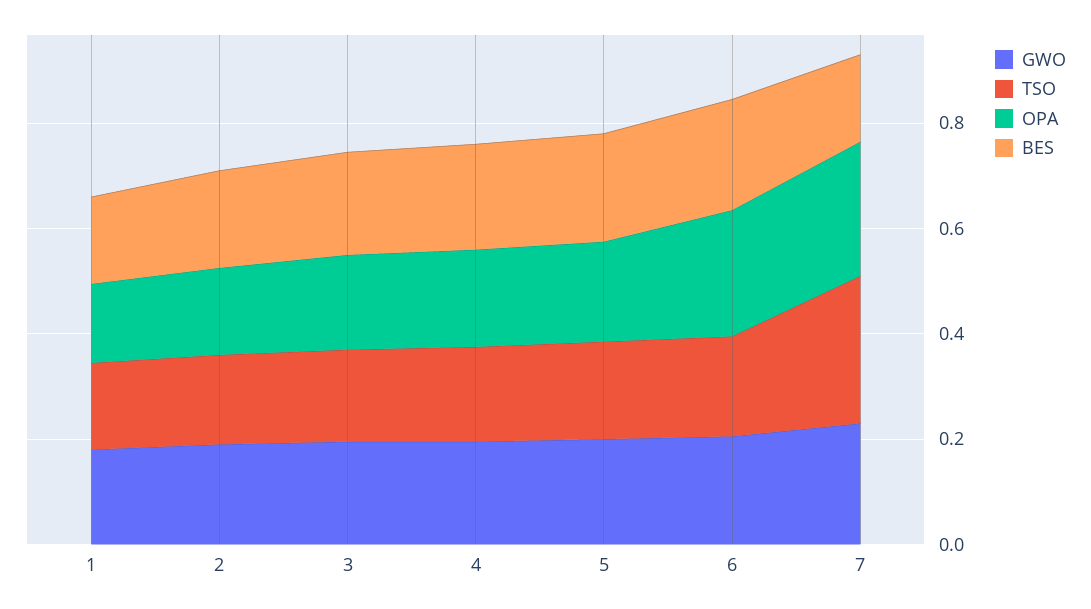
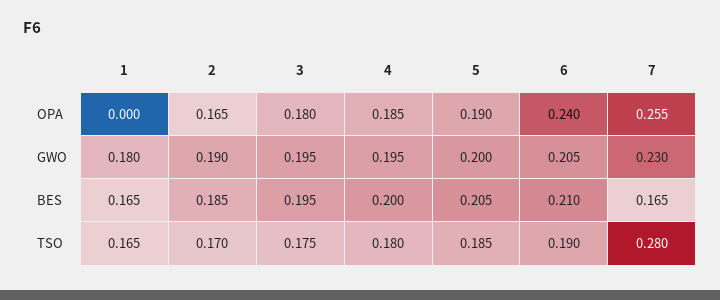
  {
    "GWO": {
      "1": 0.18,
      "2": 0.19,
      "3": 0.195,
      "4": 0.195,
      "5": 0.2,
      "6": 0.205,
      "7": 0.23
    },
    "TSO": {
      "1": 0.165,
      "2": 0.17,
      "3": 0.175,
      "4": 0.18,
      "5": 0.185,
      "6": 0.19,
      "7": 0.28
    },
    "OPA": {
-     "1": 0.15,
+     "1": 0,
      "2": 0.165,
      "3": 0.18,
      "4": 0.185,
      "5": 0.19,
      "6": 0.24,
      "7": 0.255
    },
    "BES": {
      "1": 0.165,
      "2": 0.185,
      "3": 0.195,
      "4": 0.2,
      "5": 0.205,
      "6": 0.21,
      "7": 0.165
    }
  }

